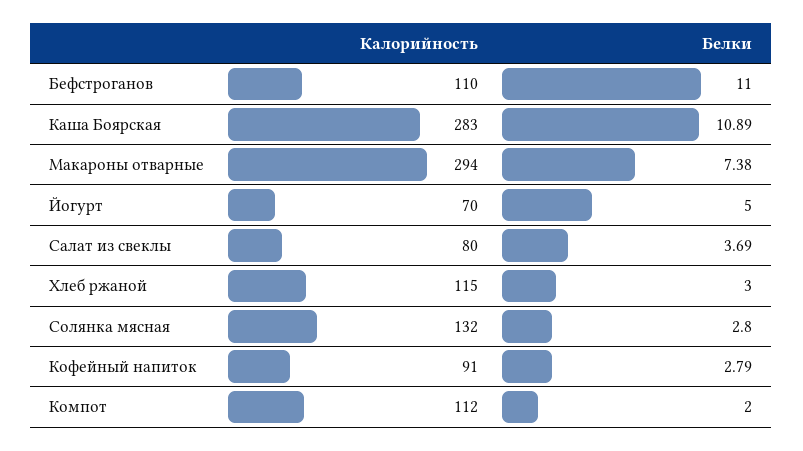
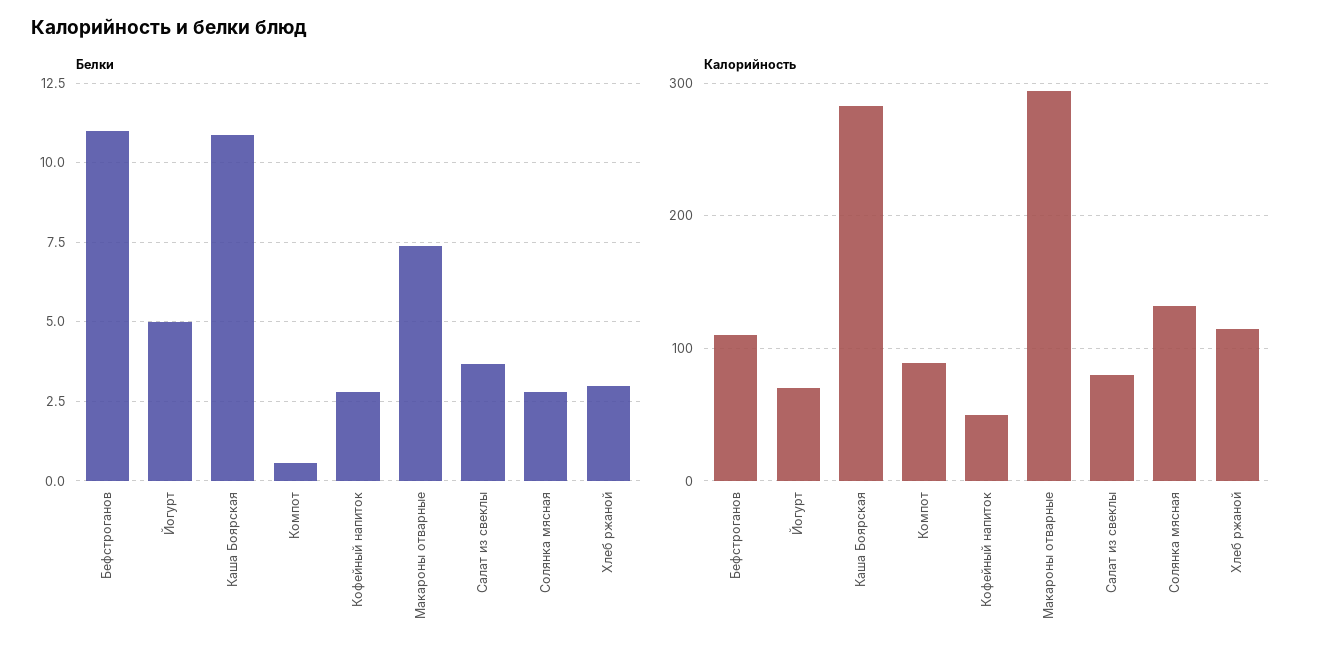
  {
    "Калорийность": {
      "Бефстроганов": 110,
      "Каша Боярская": 283,
      "Макароны отварные": 294,
      "Йогурт": 70,
      "Салат из свеклы": 80,
      "Хлеб ржаной": 115,
      "Солянка мясная": 132,
-     "Кофейный напиток": 91,
+     "Кофейный напиток": 50,
-     "Компот": 112
+     "Компот": 90
    },
    "Белки": {
      "Бефстроганов": 11,
      "Каша Боярская": 10.89,
      "Макароны отварные": 7.38,
      "Йогурт": 5,
      "Салат из свеклы": 3.69,
      "Хлеб ржаной": 3,
      "Солянка мясная": 2.8,
      "Кофейный напиток": 2.79,
-     "Компот": 2
+     "Компот": 0.5
    }
  }

